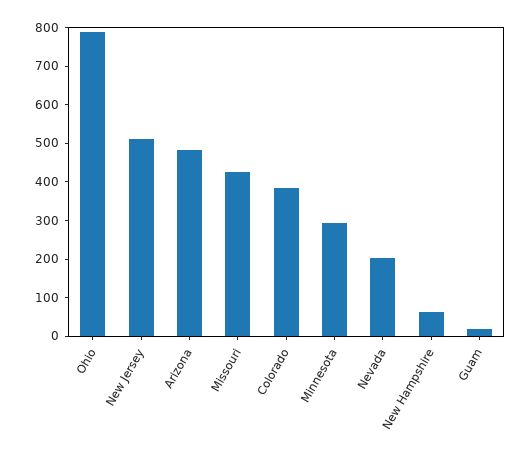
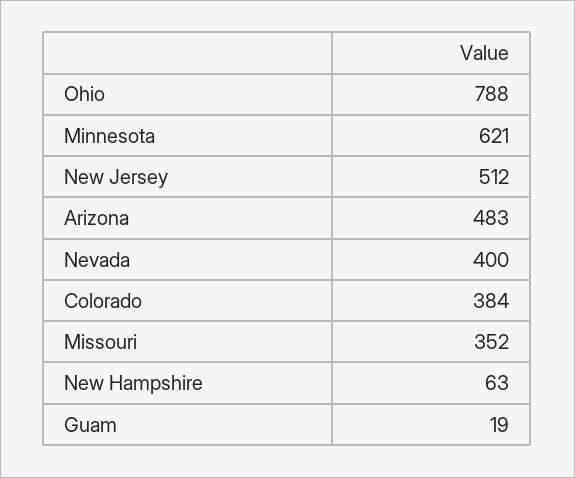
  {
    "Ohio": 788,
    "New Jersey": 512,
    "Arizona": 483,
-   "Missouri": 425,
+   "Missouri": 352,
    "Colorado": 384,
-   "Minnesota": 300,
+   "Minnesota": 621,
-   "Nevada": 200,
+   "Nevada": 400,
    "New Hampshire": 63,
    "Guam": 19
  }

